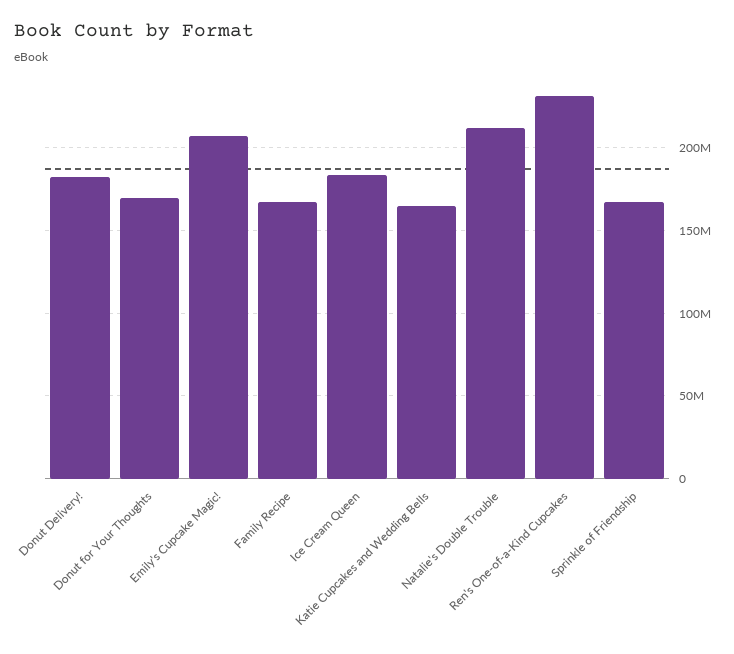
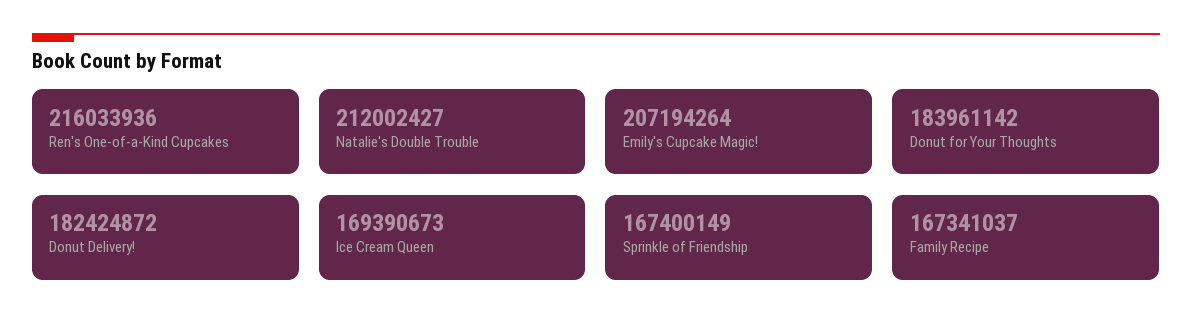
  {
    "Donut Delivery!": 182424872,
-   "Donut for Your Thoughts": 170000000,
+   "Donut for Your Thoughts": 183961142,
    "Emily's Cupcake Magic!": 207194264,
    "Family Recipe": 167341037,
-   "Ice Cream Queen": 185000000,
+   "Ice Cream Queen": 169390673,
-   "Katie Cupcakes and Wedding Bells": 165000000,
    "Natalie's Double Trouble": 212002427,
-   "Ren's One-of-a-Kind Cupcakes": 230000000,
+   "Ren's One-of-a-Kind Cupcakes": 216033936,
    "Sprinkle of Friendship": 167400149
  }

